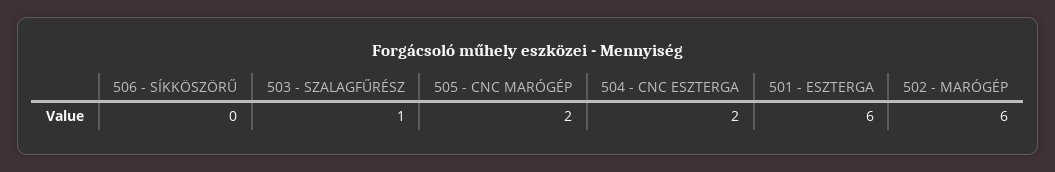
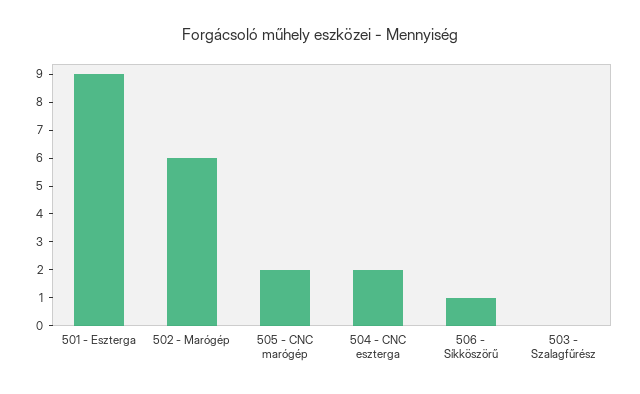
  {
-   "506 - SÍKKÖSZÖRŰ": 0,
+   "506 - SÍKKÖSZÖRŰ": 1,
-   "503 - SZALAGFŰRÉSZ": 1,
+   "503 - SZALAGFŰRÉSZ": 0,
    "505 - CNC MARÓGÉP": 2,
    "504 - CNC ESZTERGA": 2,
-   "501 - ESZTERGA": 6,
+   "501 - ESZTERGA": 9,
    "502 - MARÓGÉP": 6
  }

